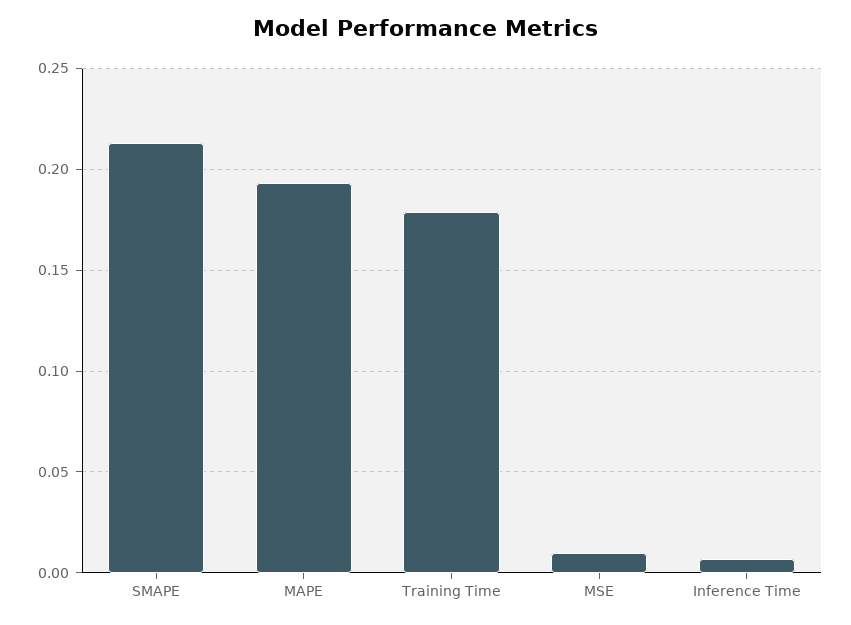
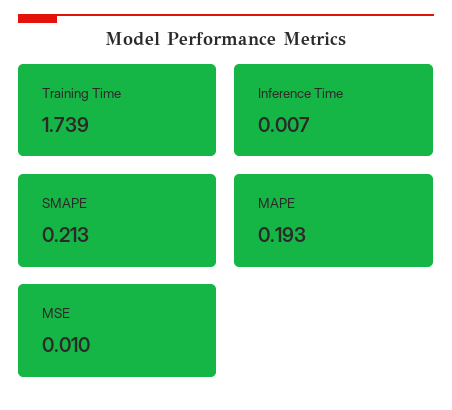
  {
    "SMAPE": 0.213,
    "MAPE": 0.193,
-   "Training Time": 0.18,
+   "Training Time": 1.739,
    "MSE": 0.01,
    "Inference Time": 0.007
  }

